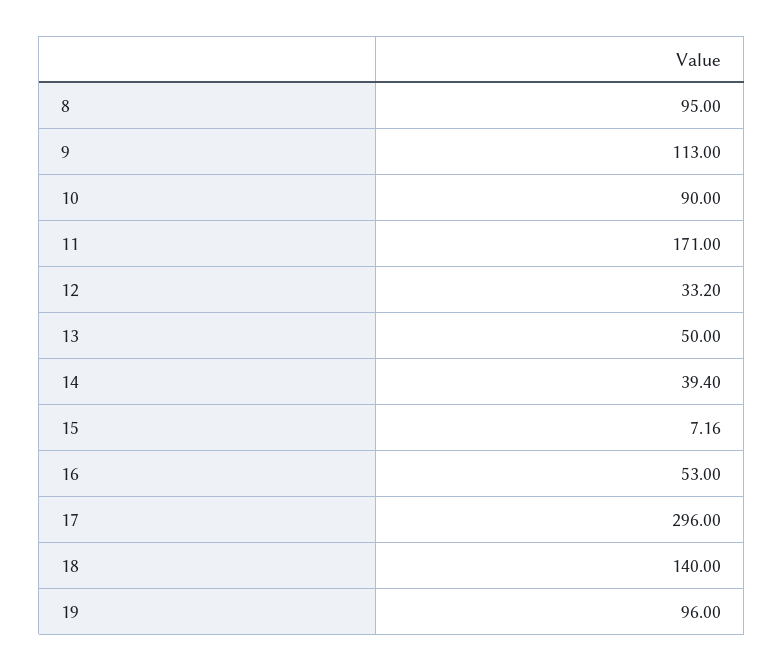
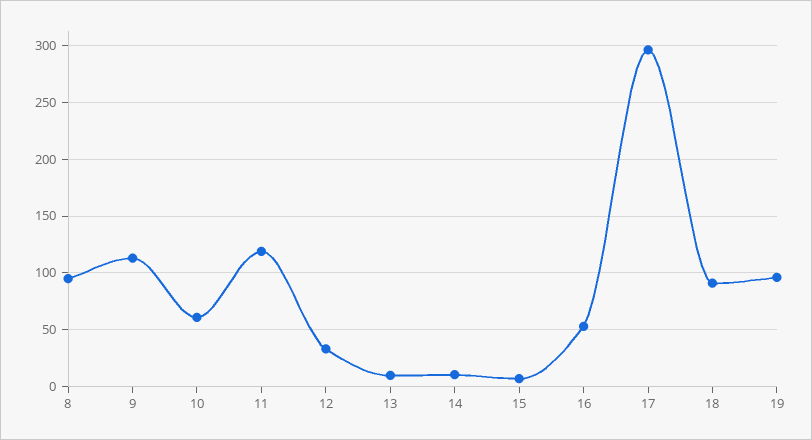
  {
    "8": 95,
    "9": 113,
-   "10": 90,
+   "10": 60,
-   "11": 171,
+   "11": 120,
    "12": 33.2,
-   "13": 50,
+   "13": 10,
-   "14": 39.4,
+   "14": 10,
    "15": 7.16,
    "16": 53,
    "17": 296,
-   "18": 140,
+   "18": 90,
    "19": 96
  }

